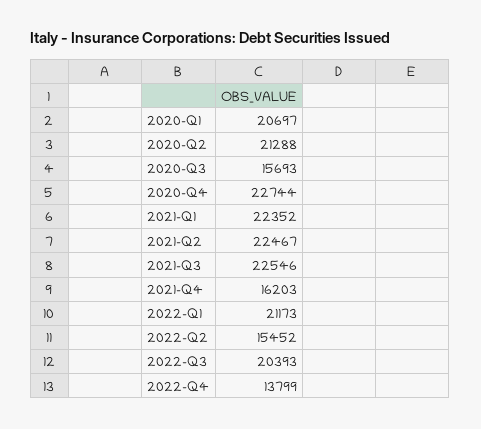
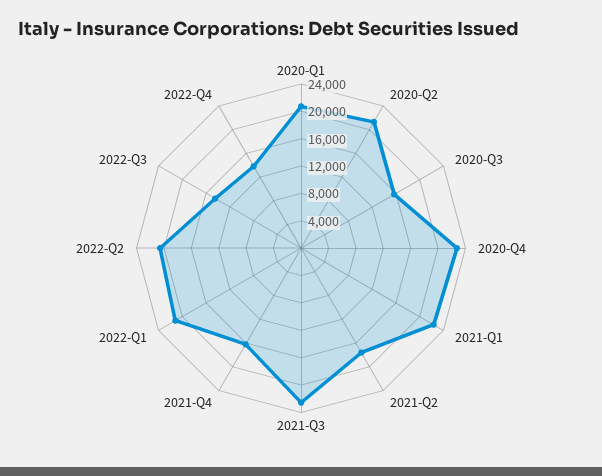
  {
    "2020-Q1": 20697,
    "2020-Q2": 21288,
    "2020-Q3": 15693,
    "2020-Q4": 22744,
    "2021-Q1": 22352,
-   "2021-Q2": 22467,
+   "2021-Q2": 18000,
    "2021-Q3": 22546,
    "2021-Q4": 16203,
    "2022-Q1": 21173,
-   "2022-Q2": 15452,
+   "2022-Q2": 20000,
-   "2022-Q3": 20393,
+   "2022-Q3": 14000,
    "2022-Q4": 13799
  }

